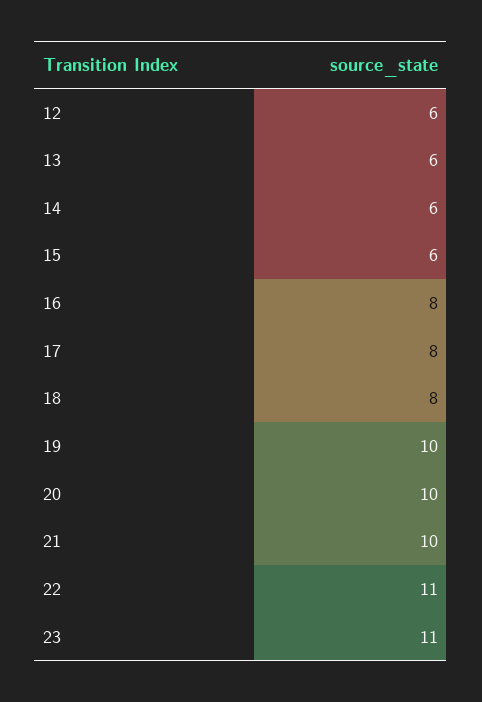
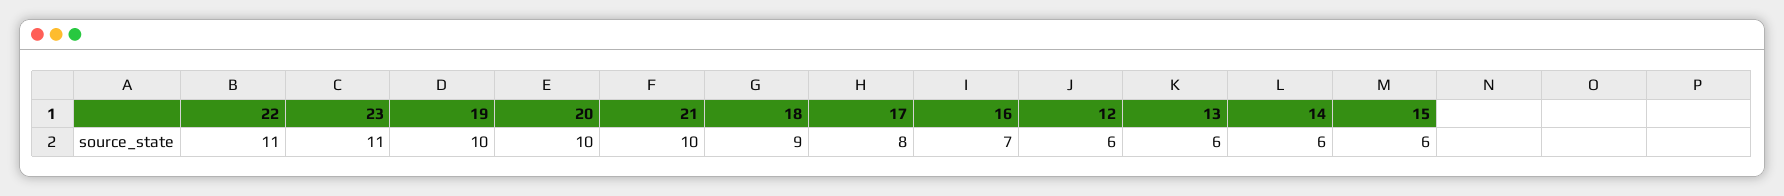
  {
    "12": 6,
    "13": 6,
    "14": 6,
    "15": 6,
-   "16": 8,
+   "16": 7,
    "17": 8,
-   "18": 8,
+   "18": 9,
    "19": 10,
    "20": 10,
    "21": 10,
    "22": 11,
    "23": 11
  }

